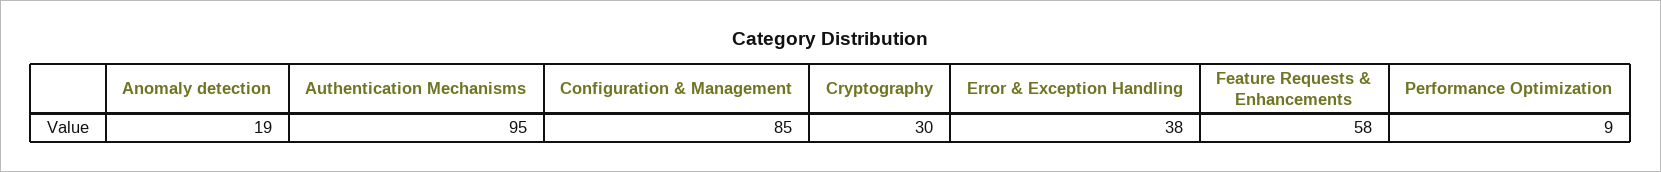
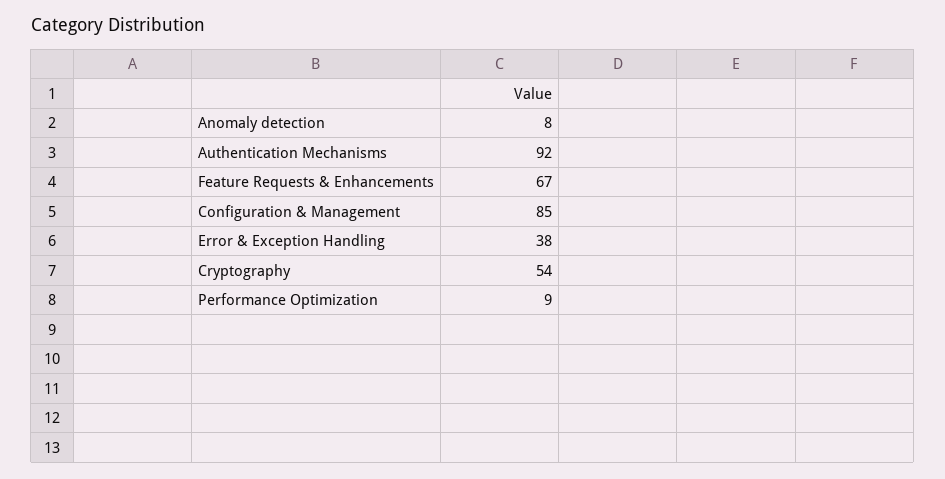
  {
-   "Anomaly detection": 19,
+   "Anomaly detection": 8,
-   "Authentication Mechanisms": 95,
+   "Authentication Mechanisms": 92,
    "Configuration & Management": 85,
-   "Cryptography": 30,
+   "Cryptography": 54,
    "Error & Exception Handling": 38,
-   "Feature Requests & Enhancements": 58,
+   "Feature Requests & Enhancements": 67,
    "Performance Optimization": 9
  }

